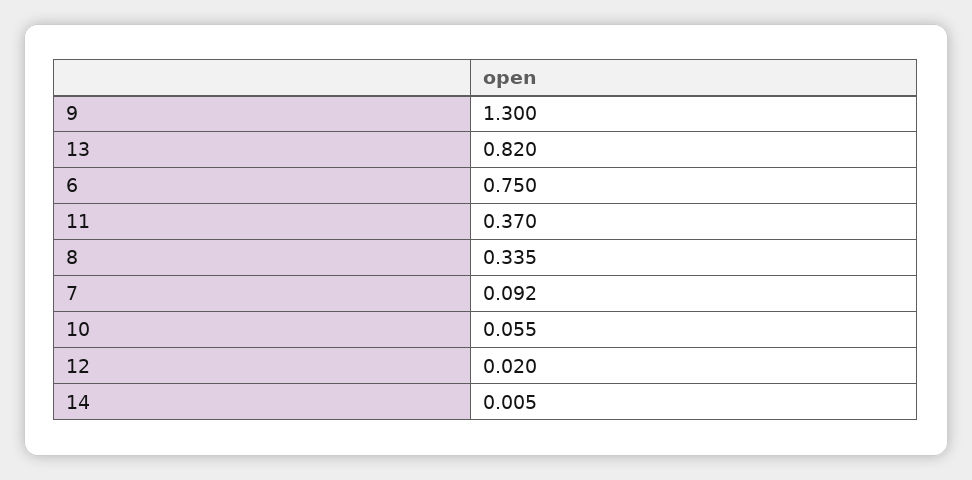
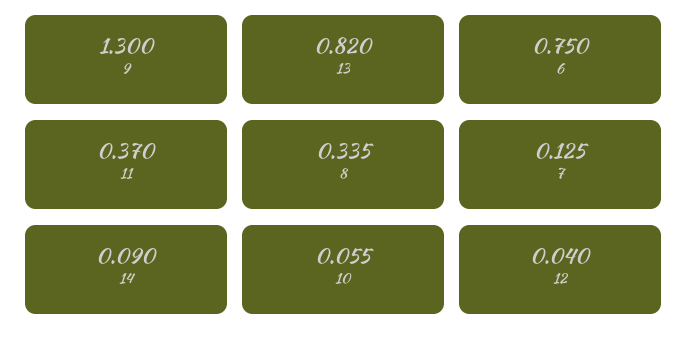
  {
    "9": 1.3,
    "13": 0.82,
    "6": 0.75,
    "11": 0.37,
    "8": 0.335,
-   "7": 0.092,
+   "7": 0.125,
    "10": 0.055,
-   "12": 0.02,
+   "12": 0.04,
-   "14": 0.005
+   "14": 0.09
  }

